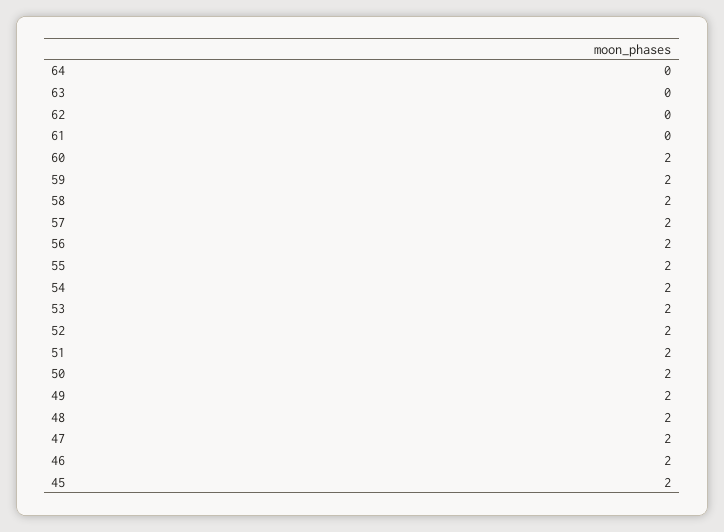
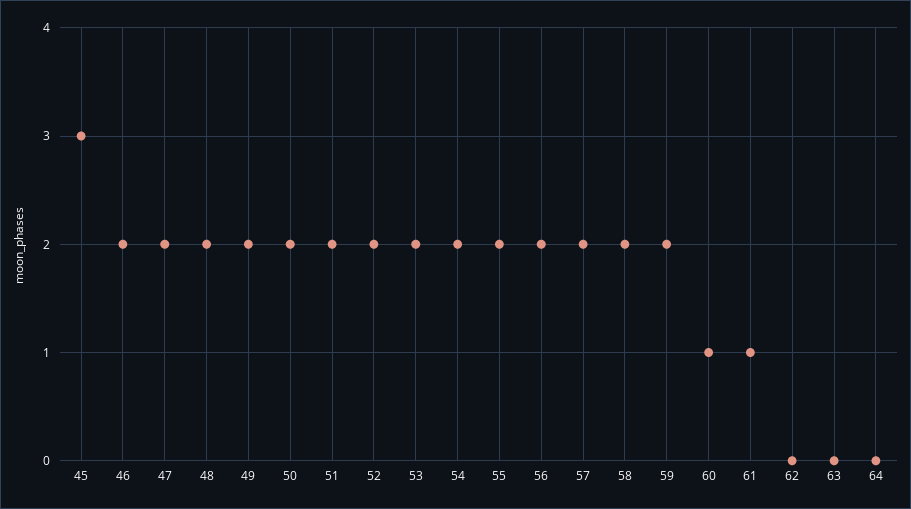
  {
    "64": 0,
    "63": 0,
    "62": 0,
-   "61": 0,
+   "61": 1,
-   "60": 2,
+   "60": 1,
    "59": 2,
    "58": 2,
    "57": 2,
    "56": 2,
    "55": 2,
    "54": 2,
    "53": 2,
    "52": 2,
    "51": 2,
    "50": 2,
    "49": 2,
    "48": 2,
    "47": 2,
    "46": 2,
-   "45": 2
+   "45": 3
  }

